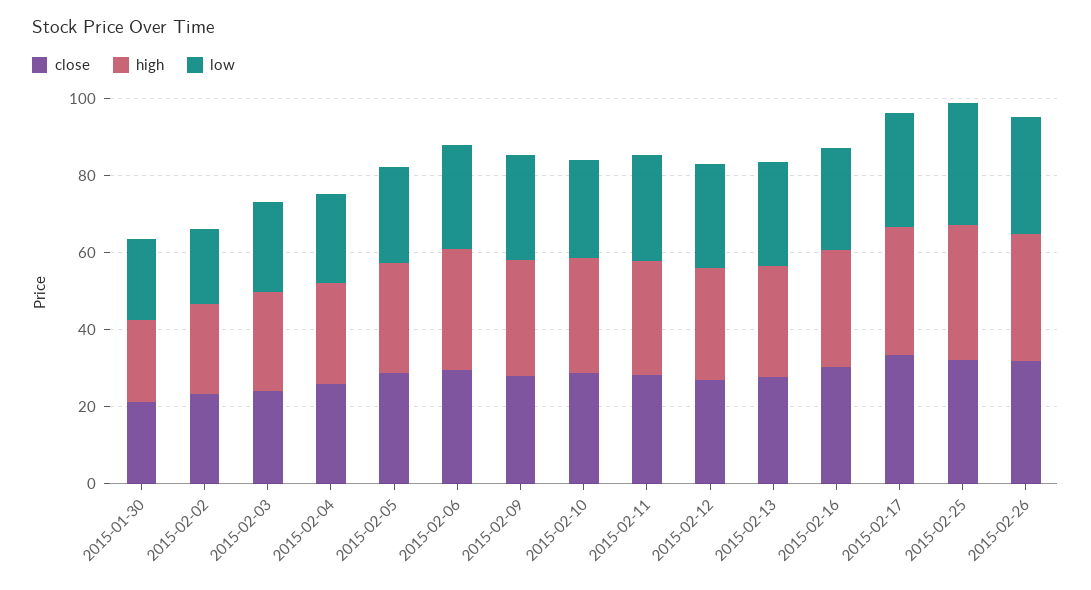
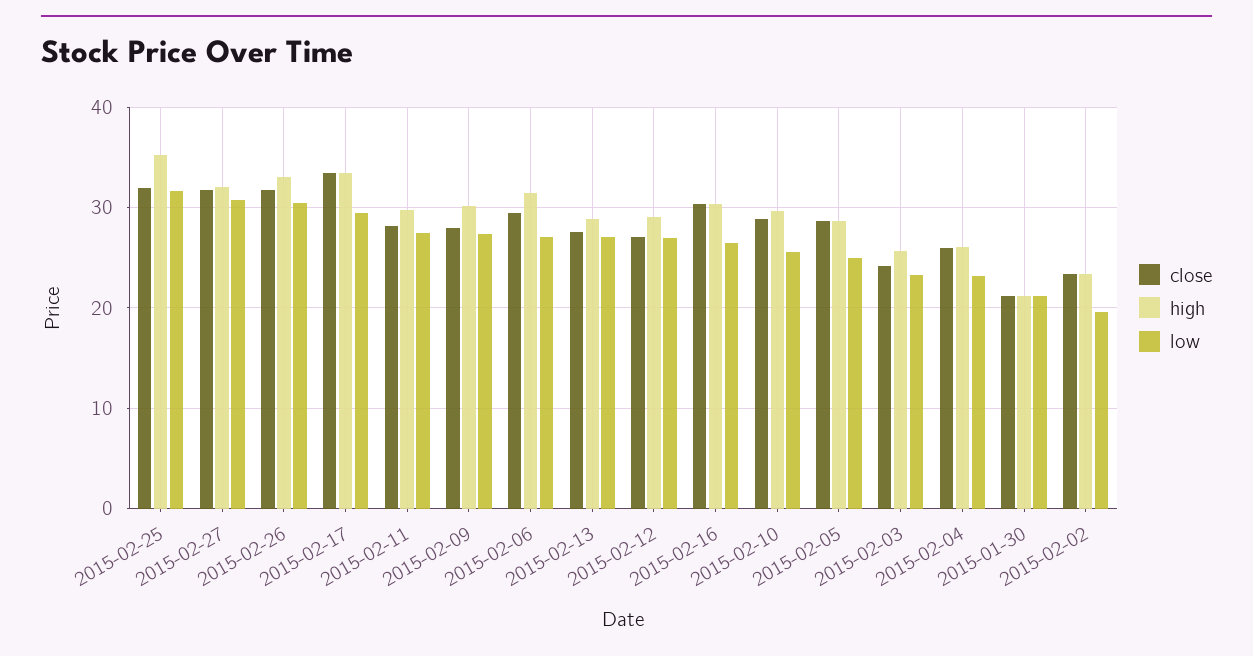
  {
    "close": {
      "2015-01-30": 21,
      "2015-02-02": 23,
      "2015-02-03": 24,
      "2015-02-04": 26,
      "2015-02-05": 29,
      "2015-02-06": 29,
      "2015-02-09": 28,
      "2015-02-10": 29,
      "2015-02-11": 28,
      "2015-02-12": 27,
      "2015-02-13": 28,
      "2015-02-16": 30,
      "2015-02-17": 33,
      "2015-02-25": 32,
-     "2015-02-26": 32
+     "2015-02-26": 32,
+     "2015-02-27": 32
    },
    "high": {
      "2015-01-30": 21,
      "2015-02-02": 23,
      "2015-02-03": 26,
      "2015-02-04": 26,
      "2015-02-05": 29,
      "2015-02-06": 31,
      "2015-02-09": 30,
      "2015-02-10": 30,
      "2015-02-11": 30,
      "2015-02-12": 29,
      "2015-02-13": 29,
      "2015-02-16": 30,
      "2015-02-17": 33,
      "2015-02-25": 35,
-     "2015-02-26": 33
+     "2015-02-26": 33,
+     "2015-02-27": 32
    },
    "low": {
      "2015-01-30": 21,
      "2015-02-02": 20,
      "2015-02-03": 23,
      "2015-02-04": 23,
      "2015-02-05": 25,
      "2015-02-06": 27,
      "2015-02-09": 27,
      "2015-02-10": 26,
      "2015-02-11": 27,
      "2015-02-12": 27,
      "2015-02-13": 27,
      "2015-02-16": 26,
      "2015-02-17": 29,
      "2015-02-25": 32,
-     "2015-02-26": 30
+     "2015-02-26": 30,
+     "2015-02-27": 31
    }
  }

